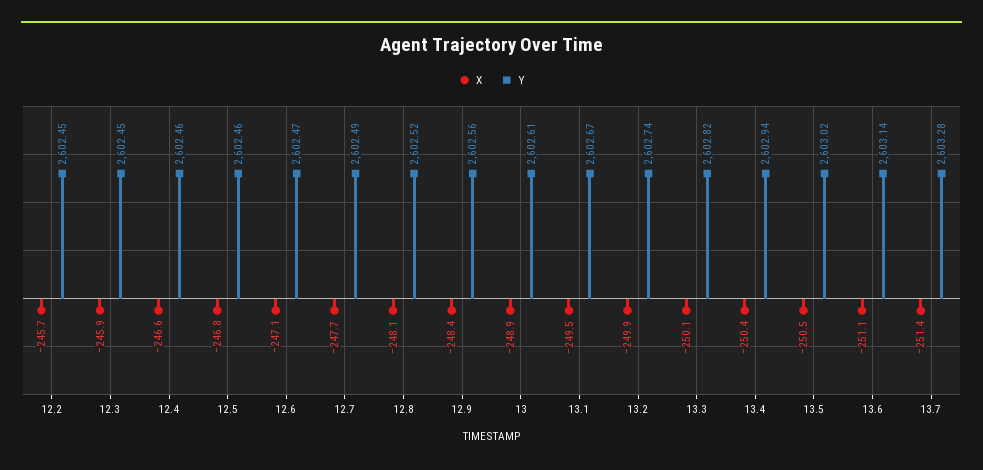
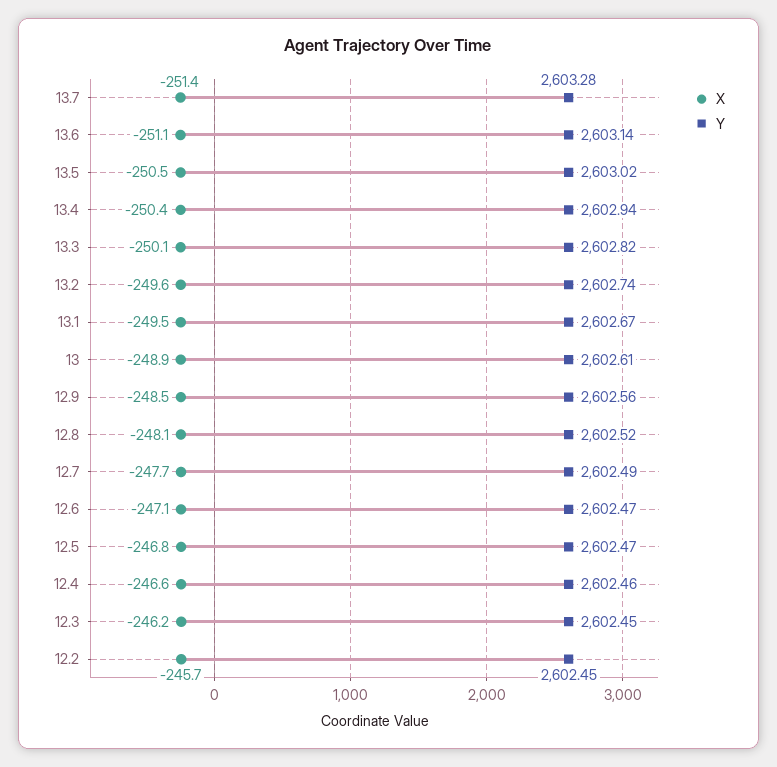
  {
    "X": {
      "12.2": -245.7,
-     "12.3": -245.9,
+     "12.3": -246.2,
      "12.4": -246.6,
      "12.5": -246.8,
      "12.6": -247.1,
      "12.7": -247.7,
      "12.8": -248.1,
-     "12.9": -248.4,
+     "12.9": -248.5,
      "13": -248.9,
      "13.1": -249.5,
-     "13.2": -249.9,
+     "13.2": -249.6,
      "13.3": -250.1,
      "13.4": -250.4,
      "13.5": -250.5,
      "13.6": -251.1,
      "13.7": -251.4
    },
    "Y": {
      "12.2": 2602.45,
      "12.3": 2602.45,
      "12.4": 2602.46,
-     "12.5": 2602.46,
+     "12.5": 2602.47,
      "12.6": 2602.47,
      "12.7": 2602.49,
      "12.8": 2602.52,
      "12.9": 2602.56,
      "13": 2602.61,
      "13.1": 2602.67,
      "13.2": 2602.74,
      "13.3": 2602.82,
      "13.4": 2602.94,
      "13.5": 2603.02,
      "13.6": 2603.14,
      "13.7": 2603.28
    }
  }

